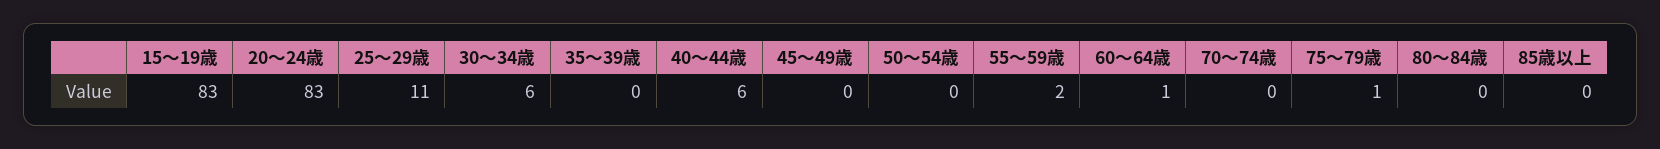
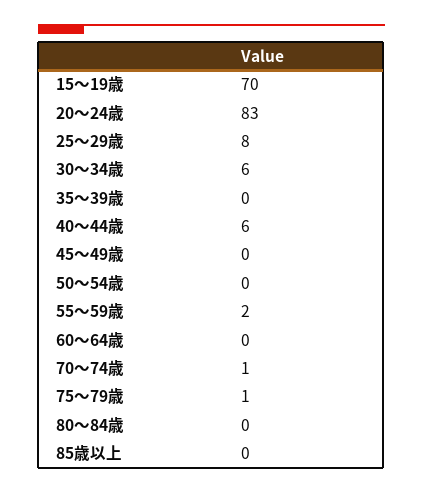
  {
-   "15～19歳": 83,
+   "15～19歳": 70,
    "20～24歳": 83,
-   "25～29歳": 11,
+   "25～29歳": 8,
    "30～34歳": 6,
    "35～39歳": 0,
    "40～44歳": 6,
    "45～49歳": 0,
    "50～54歳": 0,
    "55～59歳": 2,
-   "60～64歳": 1,
+   "60～64歳": 0,
-   "70～74歳": 0,
+   "70～74歳": 1,
    "75～79歳": 1,
    "80～84歳": 0,
    "85歳以上": 0
  }

